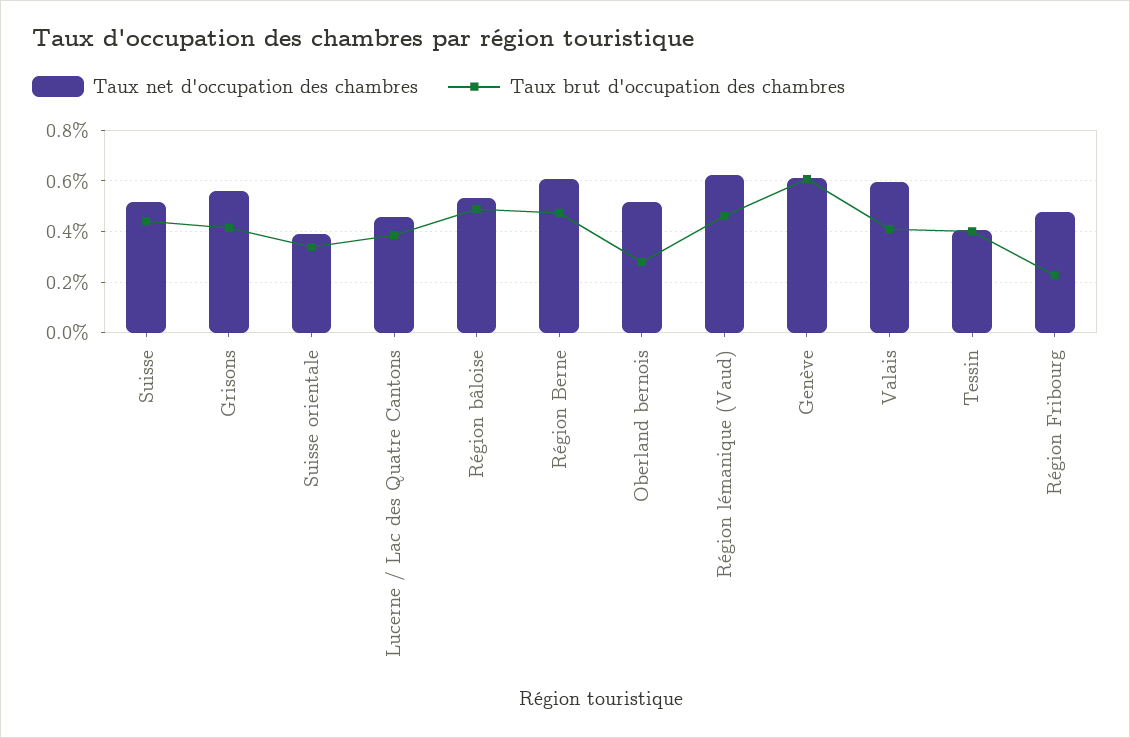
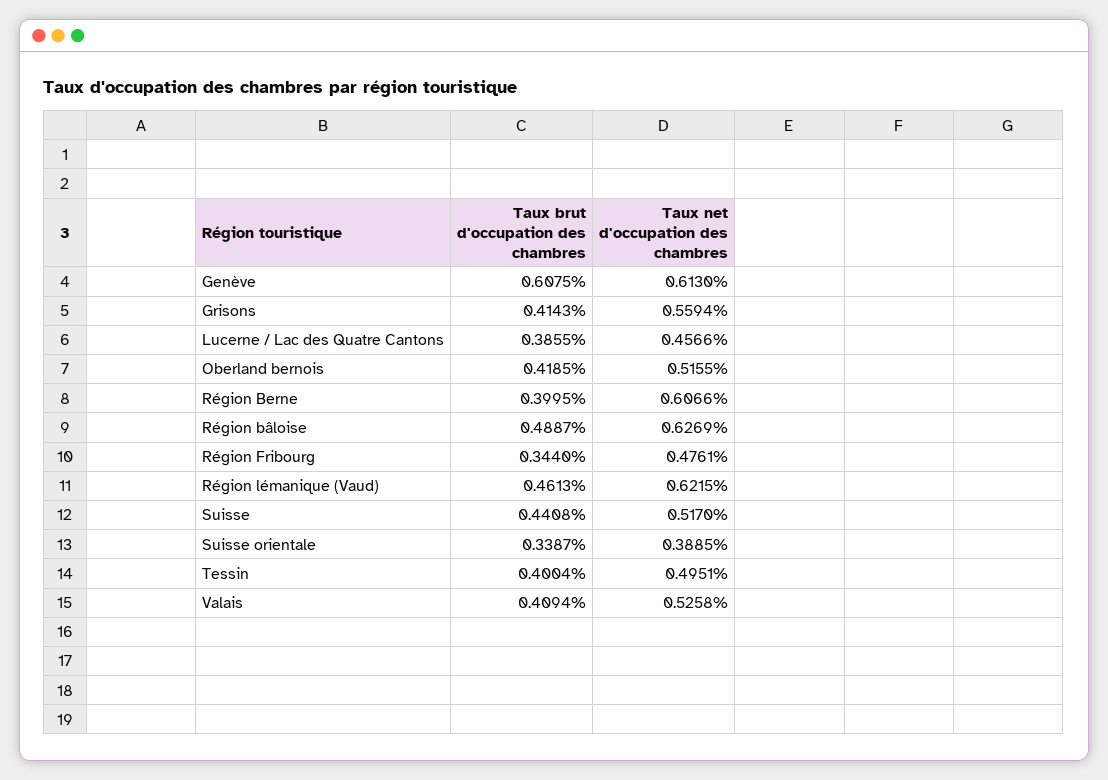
  {
    "Taux net d'occupation des chambres": {
      "Suisse": 0.517,
      "Grisons": 0.5594,
      "Suisse orientale": 0.3885,
      "Lucerne / Lac des Quatre Cantons": 0.4566,
-     "Région bâloise": 0.525,
+     "Région bâloise": 0.6269,
      "Région Berne": 0.6066,
      "Oberland bernois": 0.5155,
      "Région lémanique (Vaud)": 0.6215,
      "Genève": 0.613,
-     "Valais": 0.6,
+     "Valais": 0.5258,
-     "Tessin": 0.4,
+     "Tessin": 0.4951,
      "Région Fribourg": 0.4761
    },
    "Taux brut d'occupation des chambres": {
      "Suisse": 0.4408,
      "Grisons": 0.4143,
      "Suisse orientale": 0.3387,
      "Lucerne / Lac des Quatre Cantons": 0.3855,
      "Région bâloise": 0.4887,
-     "Région Berne": 0.475,
+     "Région Berne": 0.3995,
-     "Oberland bernois": 0.275,
+     "Oberland bernois": 0.4185,
      "Région lémanique (Vaud)": 0.4613,
      "Genève": 0.6075,
      "Valais": 0.4094,
      "Tessin": 0.4004,
-     "Région Fribourg": 0.225
+     "Région Fribourg": 0.344
    }
  }

